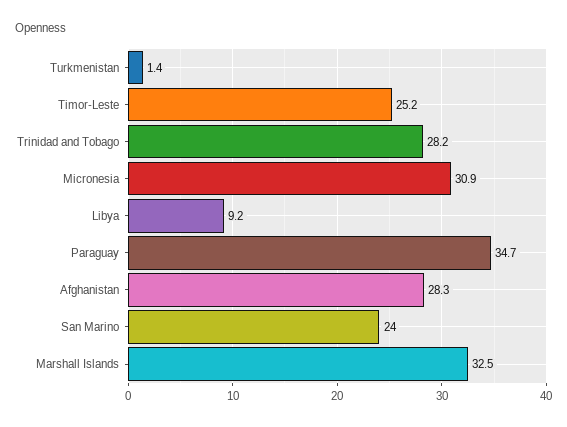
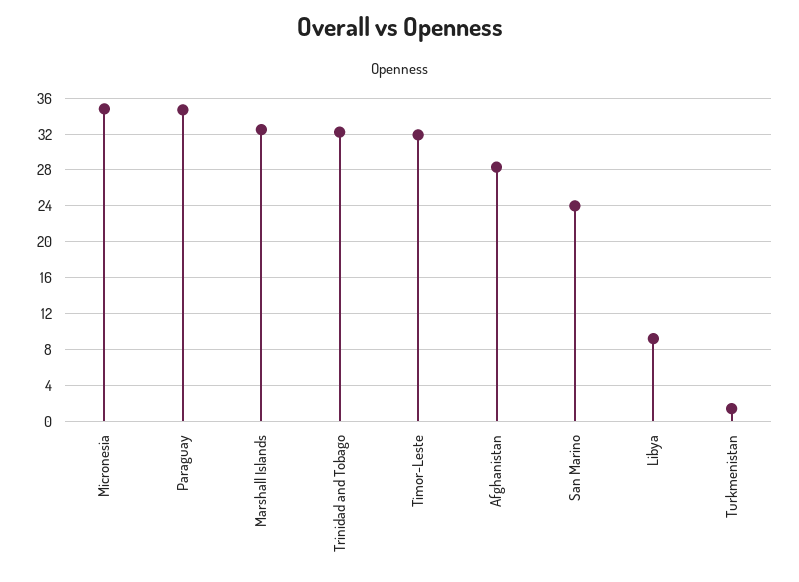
  {
    "Turkmenistan": 1.4,
-   "Timor-Leste": 25.2,
+   "Timor-Leste": 32,
-   "Trinidad and Tobago": 28.2,
+   "Trinidad and Tobago": 32,
-   "Micronesia": 30.9,
+   "Micronesia": 35,
    "Libya": 9.2,
    "Paraguay": 34.7,
    "Afghanistan": 28.3,
    "San Marino": 24,
    "Marshall Islands": 32.5
  }

